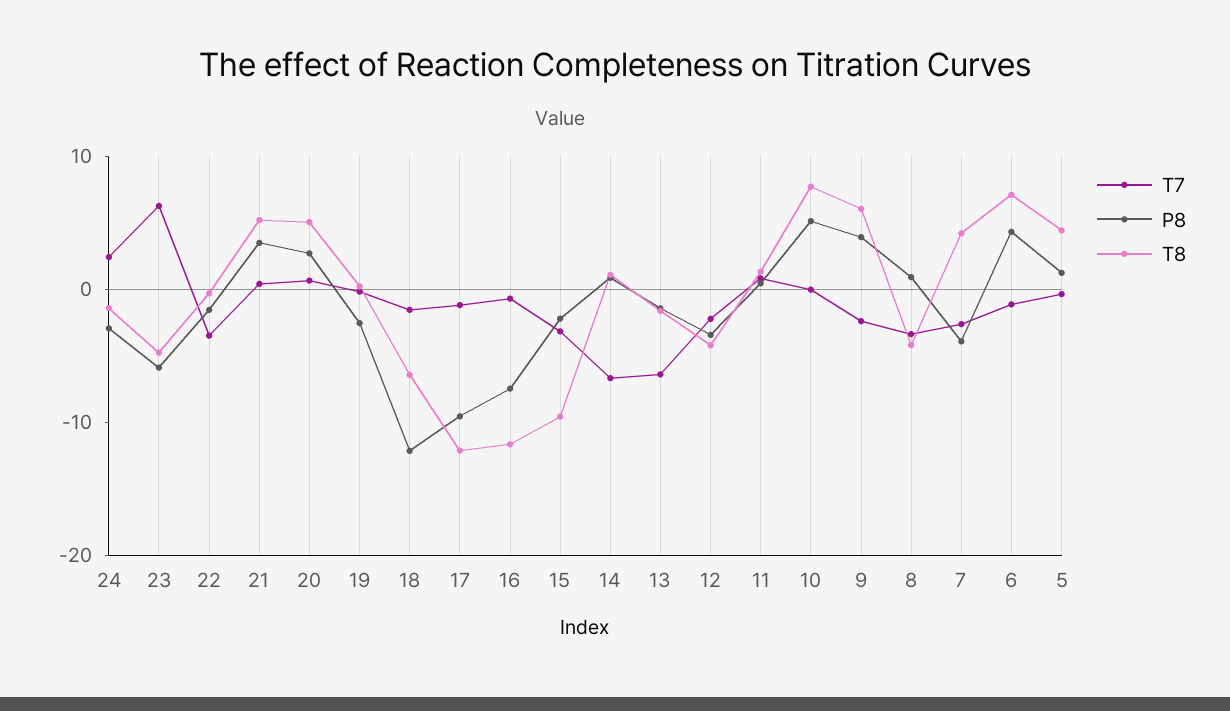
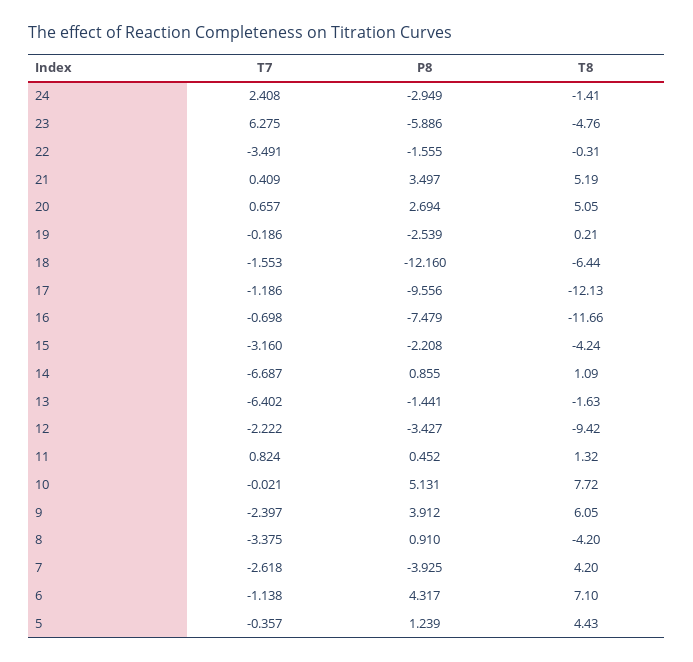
  {
    "T7": {
      "24": 2.408,
      "23": 6.275,
      "22": -3.491,
      "21": 0.409,
      "20": 0.657,
      "19": -0.186,
      "18": -1.553,
      "17": -1.186,
      "16": -0.698,
      "15": -3.16,
      "14": -6.687,
      "13": -6.402,
      "12": -2.222,
      "11": 0.824,
      "10": -0.021,
      "9": -2.397,
      "8": -3.375,
      "7": -2.618,
      "6": -1.138,
      "5": -0.357
    },
    "P8": {
      "24": -2.949,
      "23": -5.886,
      "22": -1.555,
      "21": 3.497,
      "20": 2.694,
      "19": -2.539,
      "18": -12.16,
      "17": -9.556,
      "16": -7.479,
      "15": -2.208,
      "14": 0.855,
      "13": -1.441,
      "12": -3.427,
      "11": 0.452,
      "10": 5.131,
      "9": 3.912,
      "8": 0.91,
      "7": -3.925,
      "6": 4.317,
      "5": 1.239
    },
    "T8": {
      "24": -1.41,
      "23": -4.76,
      "22": -0.31,
      "21": 5.19,
      "20": 5.05,
      "19": 0.21,
      "18": -6.44,
      "17": -12.13,
      "16": -11.66,
-     "15": -10,
+     "15": -4.24,
      "14": 1.09,
      "13": -1.63,
-     "12": -4,
+     "12": -9.42,
      "11": 1.32,
      "10": 7.72,
      "9": 6.05,
      "8": -4.2,
      "7": 4.2,
      "6": 7.1,
      "5": 4.43
    }
  }

